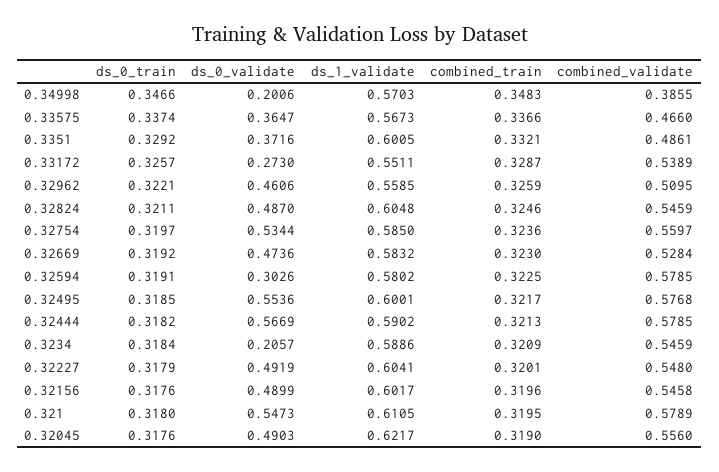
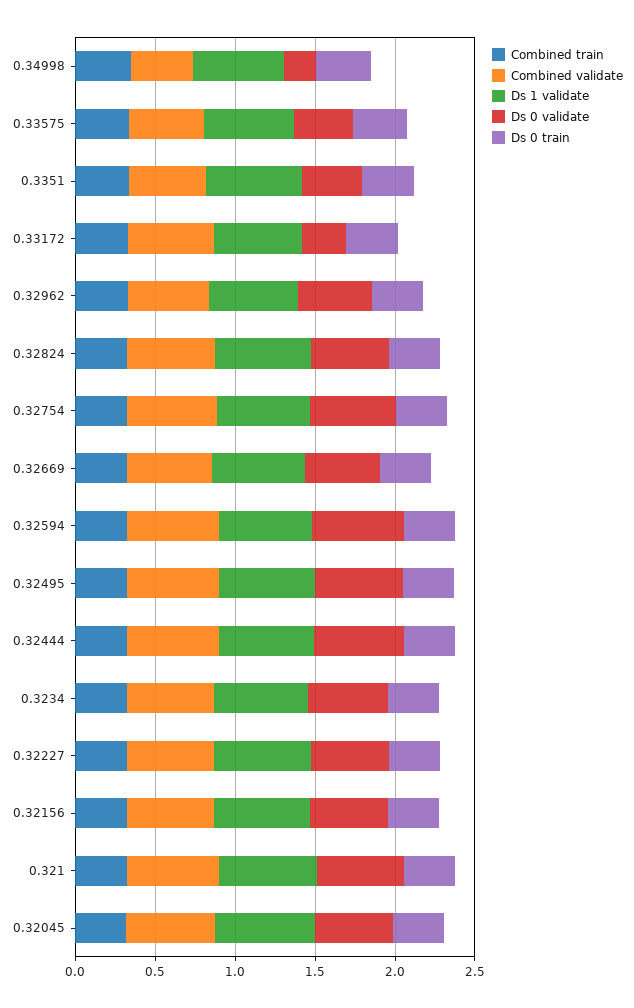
  {
    "ds_0_train": {
      "0.34998": 0.3466,
      "0.33575": 0.3374,
      "0.3351": 0.3292,
      "0.33172": 0.3257,
      "0.32962": 0.3221,
      "0.32824": 0.3211,
      "0.32754": 0.3197,
      "0.32669": 0.3192,
      "0.32594": 0.3191,
      "0.32495": 0.3185,
      "0.32444": 0.3182,
      "0.3234": 0.3184,
      "0.32227": 0.3179,
      "0.32156": 0.3176,
      "0.321": 0.318,
      "0.32045": 0.3176
    },
    "ds_0_validate": {
      "0.34998": 0.2006,
      "0.33575": 0.3647,
      "0.3351": 0.3716,
      "0.33172": 0.273,
      "0.32962": 0.4606,
      "0.32824": 0.487,
      "0.32754": 0.5344,
      "0.32669": 0.4736,
-     "0.32594": 0.3026,
+     "0.32594": 0.6,
      "0.32495": 0.5536,
      "0.32444": 0.5669,
-     "0.3234": 0.2057,
+     "0.3234": 0.5,
      "0.32227": 0.4919,
      "0.32156": 0.4899,
      "0.321": 0.5473,
      "0.32045": 0.4903
    },
    "ds_1_validate": {
      "0.34998": 0.5703,
      "0.33575": 0.5673,
      "0.3351": 0.6005,
      "0.33172": 0.5511,
      "0.32962": 0.5585,
      "0.32824": 0.6048,
      "0.32754": 0.585,
      "0.32669": 0.5832,
      "0.32594": 0.5802,
      "0.32495": 0.6001,
      "0.32444": 0.5902,
      "0.3234": 0.5886,
      "0.32227": 0.6041,
      "0.32156": 0.6017,
      "0.321": 0.6105,
      "0.32045": 0.6217
    },
    "combined_train": {
      "0.34998": 0.3483,
      "0.33575": 0.3366,
      "0.3351": 0.3321,
      "0.33172": 0.3287,
      "0.32962": 0.3259,
      "0.32824": 0.3246,
      "0.32754": 0.3236,
      "0.32669": 0.323,
      "0.32594": 0.3225,
      "0.32495": 0.3217,
      "0.32444": 0.3213,
      "0.3234": 0.3209,
      "0.32227": 0.3201,
      "0.32156": 0.3196,
      "0.321": 0.3195,
      "0.32045": 0.319
    },
    "combined_validate": {
      "0.34998": 0.3855,
      "0.33575": 0.466,
      "0.3351": 0.4861,
      "0.33172": 0.5389,
      "0.32962": 0.5095,
      "0.32824": 0.5459,
      "0.32754": 0.5597,
      "0.32669": 0.5284,
      "0.32594": 0.5785,
      "0.32495": 0.5768,
      "0.32444": 0.5785,
      "0.3234": 0.5459,
      "0.32227": 0.548,
      "0.32156": 0.5458,
      "0.321": 0.5789,
      "0.32045": 0.556
    }
  }

